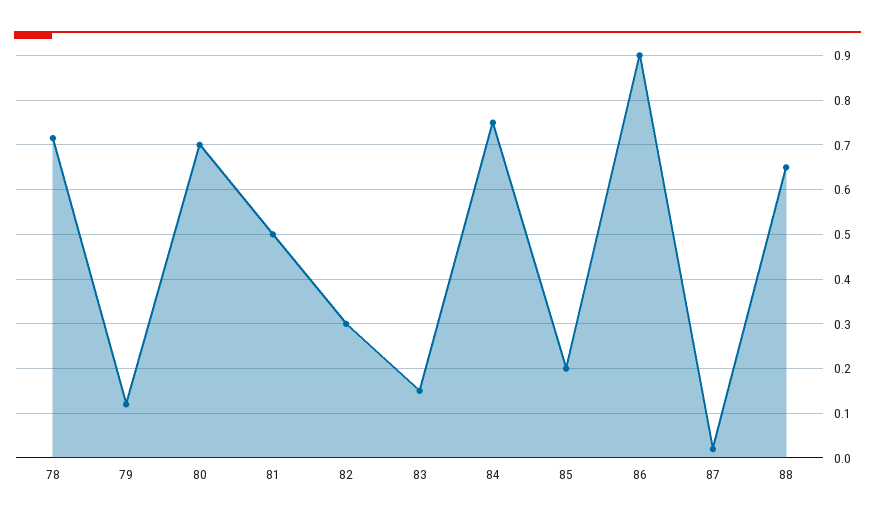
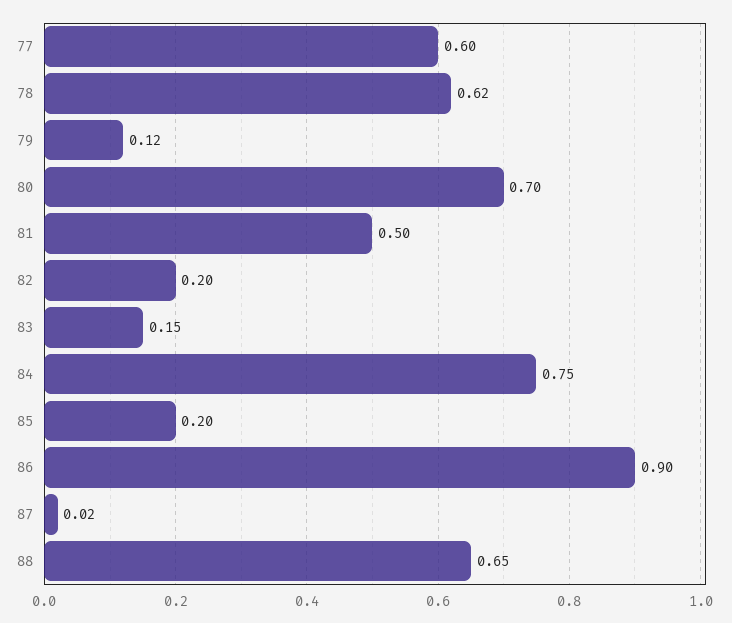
  {
-   "78": 0.72,
+   "78": 0.62,
    "79": 0.12,
    "80": 0.7,
    "81": 0.5,
-   "82": 0.3,
+   "82": 0.2,
    "83": 0.15,
    "84": 0.75,
    "85": 0.2,
    "86": 0.9,
    "87": 0.02,
-   "88": 0.65
+   "88": 0.65,
+   "77": 0.6
  }

